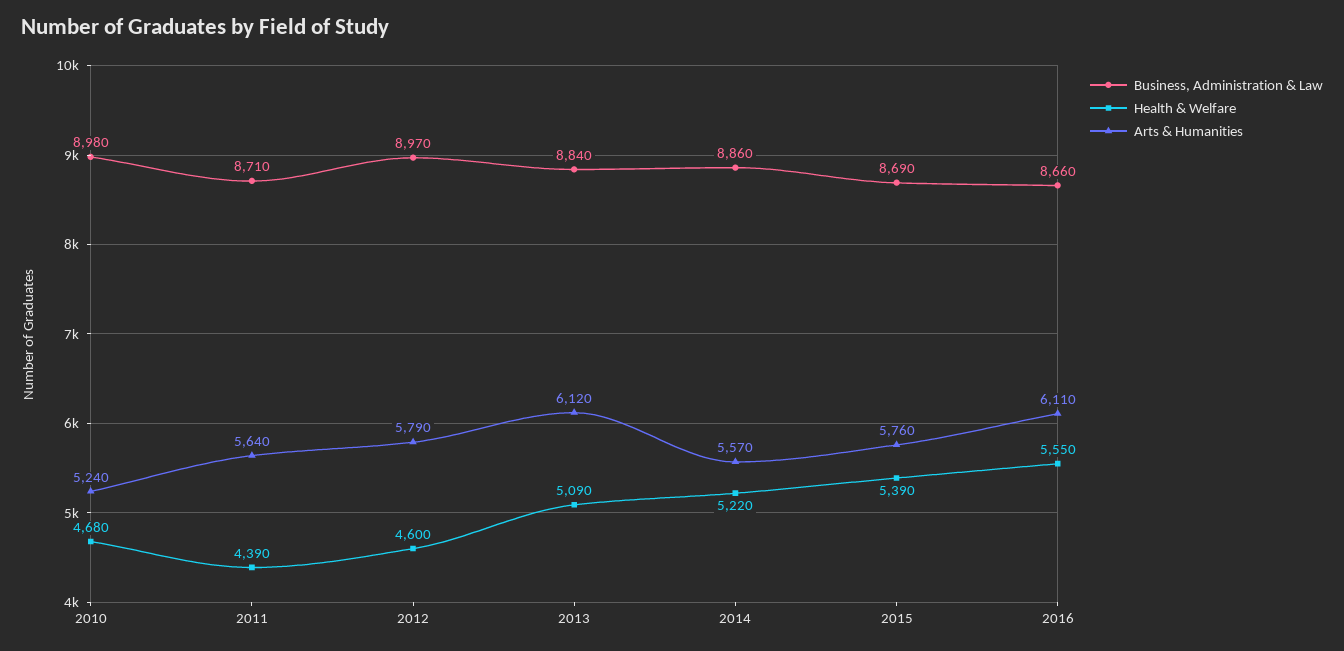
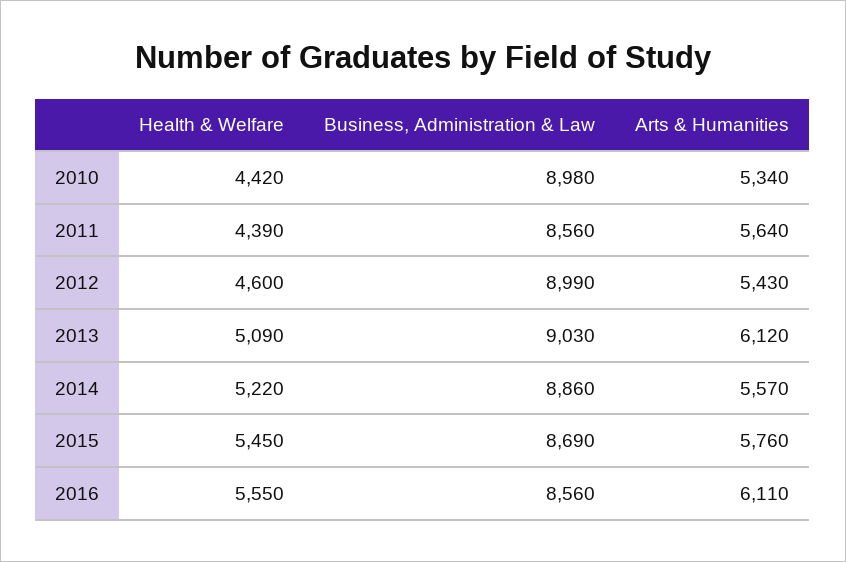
  {
    "Business, Administration & Law": {
      "2010": 8980,
-     "2011": 8710,
+     "2011": 8560,
-     "2012": 8970,
+     "2012": 8990,
-     "2013": 8840,
+     "2013": 9030,
      "2014": 8860,
      "2015": 8690,
-     "2016": 8660
+     "2016": 8560
    },
    "Health & Welfare": {
-     "2010": 4680,
+     "2010": 4420,
      "2011": 4390,
      "2012": 4600,
      "2013": 5090,
      "2014": 5220,
-     "2015": 5390,
+     "2015": 5450,
      "2016": 5550
    },
    "Arts & Humanities": {
-     "2010": 5240,
+     "2010": 5340,
      "2011": 5640,
-     "2012": 5790,
+     "2012": 5430,
      "2013": 6120,
      "2014": 5570,
      "2015": 5760,
      "2016": 6110
    }
  }

